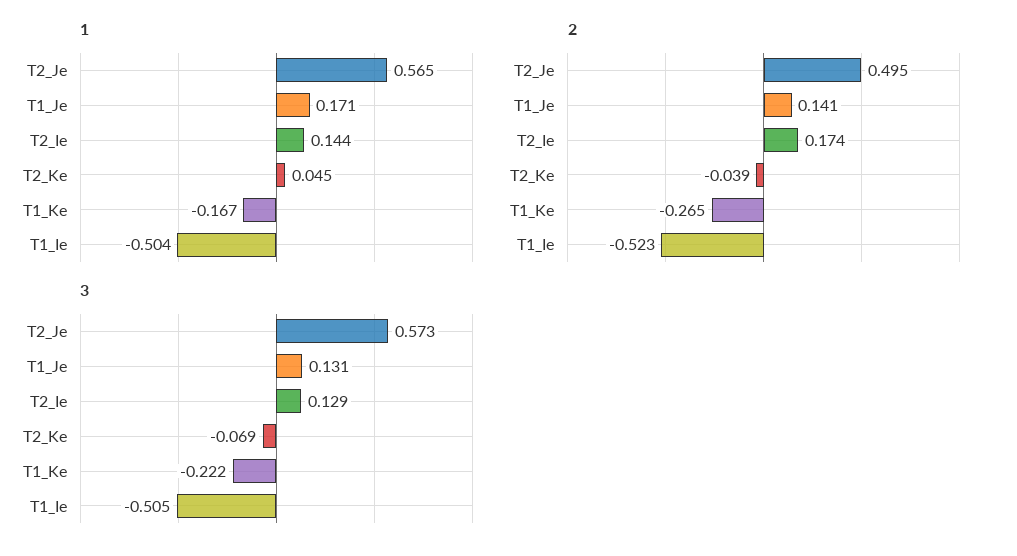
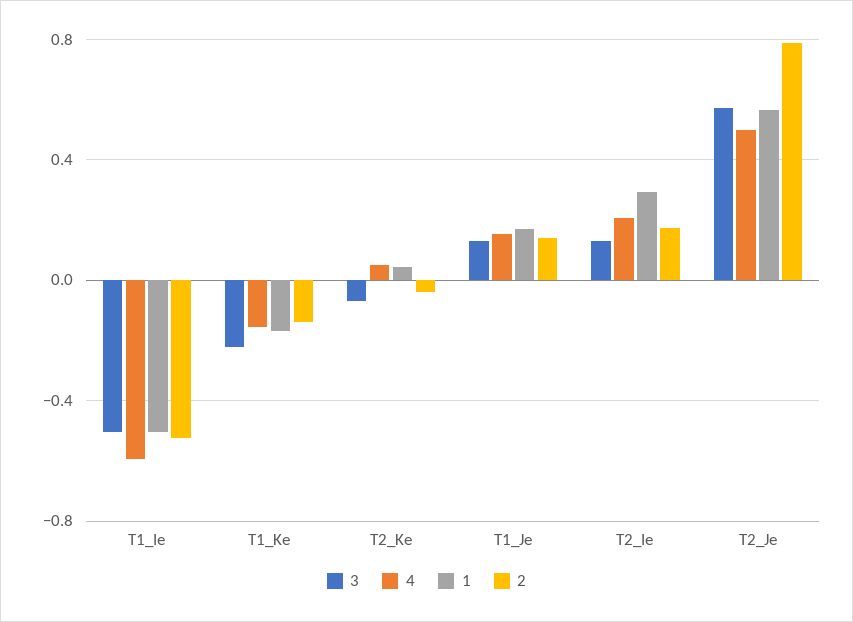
  {
    "1": {
      "T2_Je": 0.565,
      "T1_Je": 0.171,
-     "T2_Ie": 0.144,
+     "T2_Ie": 0.3,
      "T2_Ke": 0.045,
      "T1_Ke": -0.167,
      "T1_Ie": -0.504
    },
    "2": {
-     "T2_Je": 0.495,
+     "T2_Je": 0.8,
      "T1_Je": 0.141,
      "T2_Ie": 0.174,
      "T2_Ke": -0.039,
-     "T1_Ke": -0.265,
+     "T1_Ke": -0.15,
      "T1_Ie": -0.523
    },
    "3": {
      "T2_Je": 0.573,
      "T1_Je": 0.131,
      "T2_Ie": 0.129,
      "T2_Ke": -0.069,
      "T1_Ke": -0.222,
      "T1_Ie": -0.505
-   }
+   },
+   "4": {
+     "T1_Ie": -0.6,
+     "T1_Ke": -0.15,
+     "T2_Ke": 0.05,
+     "T1_Je": 0.15,
+     "T2_Ie": 0.2,
+     "T2_Je": 0.5
+   }
  }

